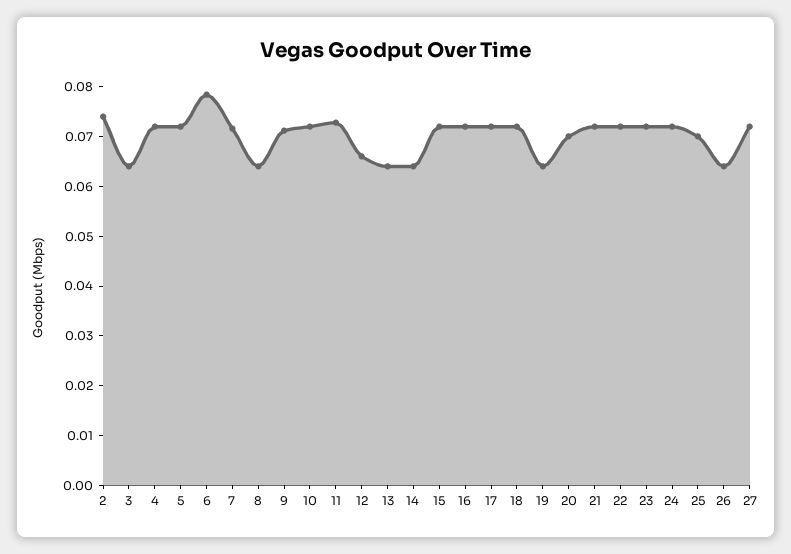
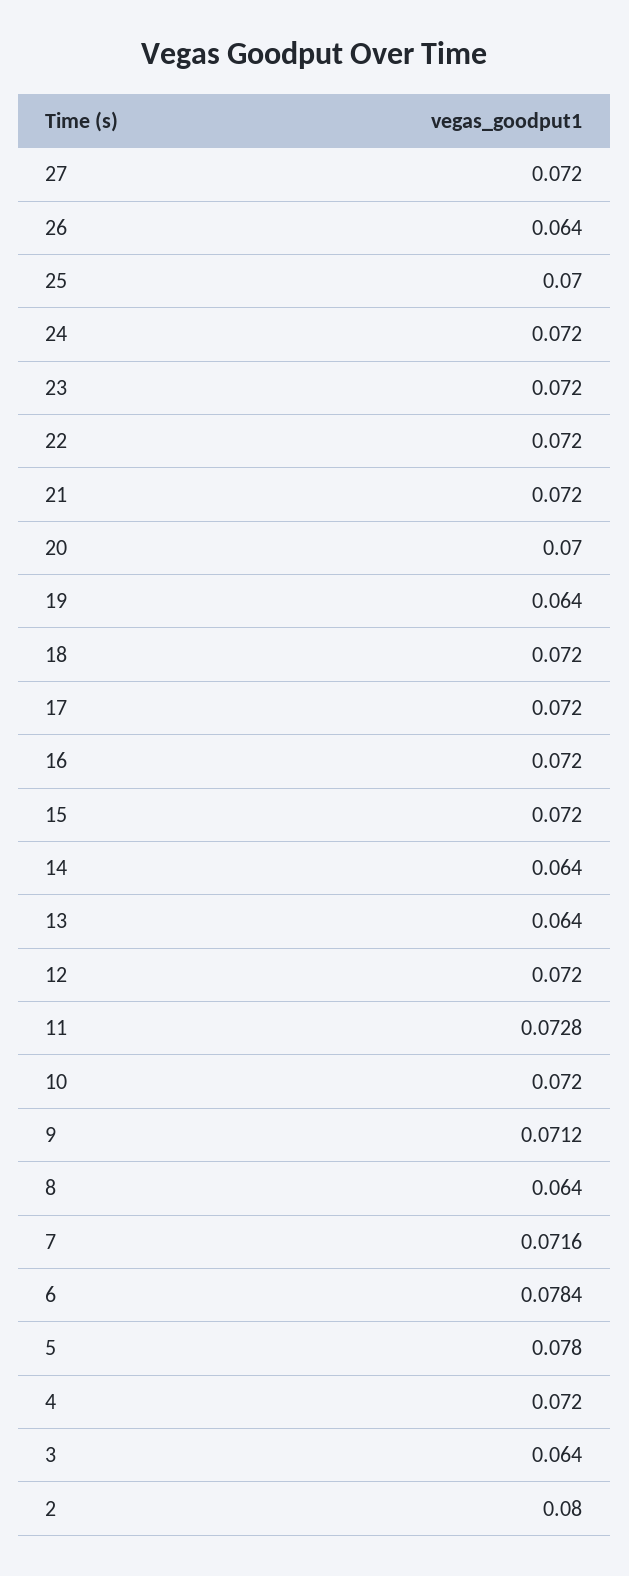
  {
-   "2": 0.074,
+   "2": 0.08,
    "3": 0.064,
    "4": 0.072,
-   "5": 0.072,
+   "5": 0.078,
    "6": 0.0784,
    "7": 0.0716,
    "8": 0.064,
    "9": 0.0712,
    "10": 0.072,
    "11": 0.0728,
-   "12": 0.066,
+   "12": 0.072,
    "13": 0.064,
    "14": 0.064,
    "15": 0.072,
    "16": 0.072,
    "17": 0.072,
    "18": 0.072,
    "19": 0.064,
    "20": 0.07,
    "21": 0.072,
    "22": 0.072,
    "23": 0.072,
    "24": 0.072,
    "25": 0.07,
    "26": 0.064,
    "27": 0.072
  }

